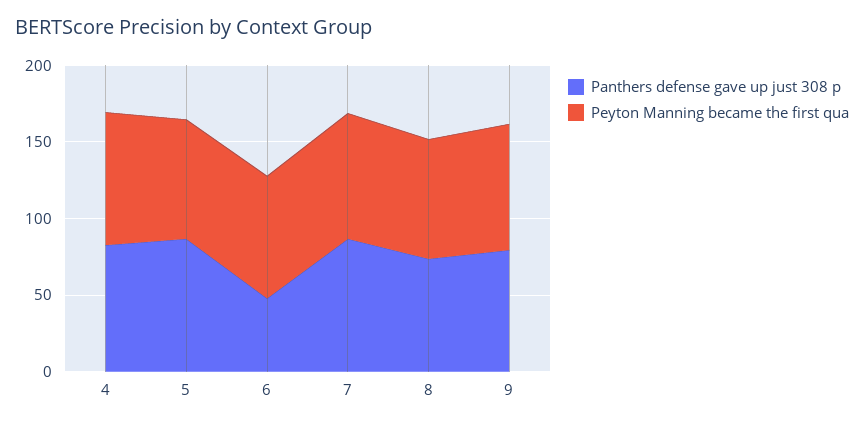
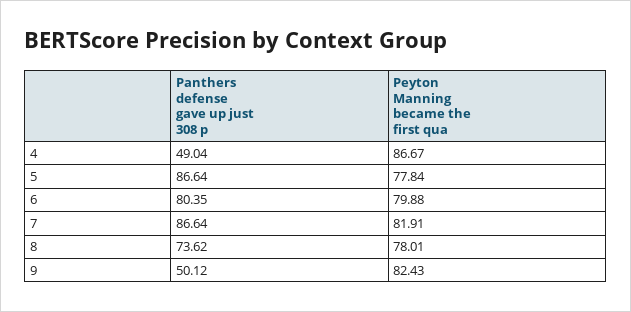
  {
    "Panthers defense gave up just 308 p": {
-     "4": 80,
+     "4": 49.04,
      "5": 86.64,
-     "6": 50,
+     "6": 80.35,
      "7": 86.64,
      "8": 73.62,
-     "9": 80
+     "9": 50.12
    },
    "Peyton Manning became the first qua": {
      "4": 86.67,
      "5": 77.84,
      "6": 79.88,
      "7": 81.91,
      "8": 78.01,
      "9": 82.43
    }
  }

